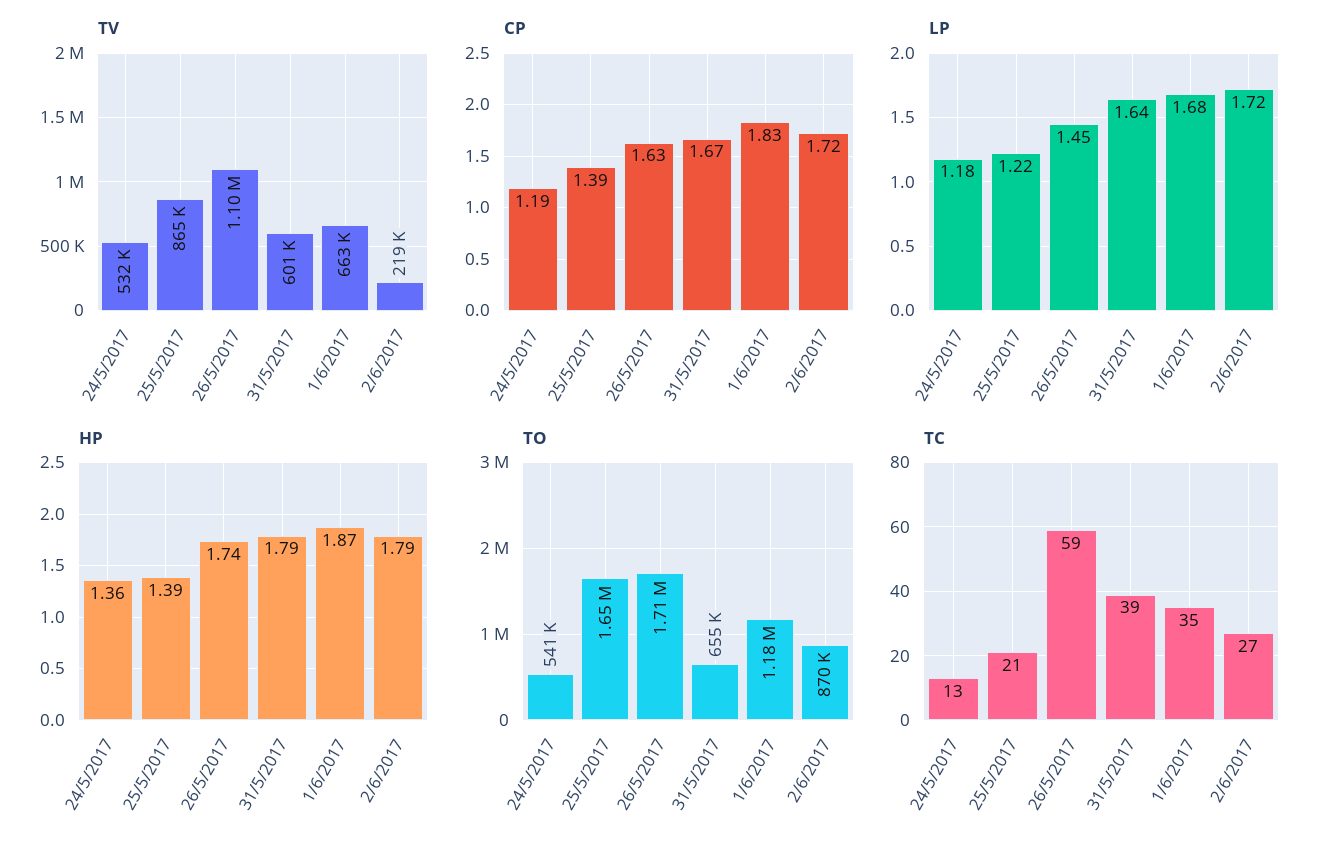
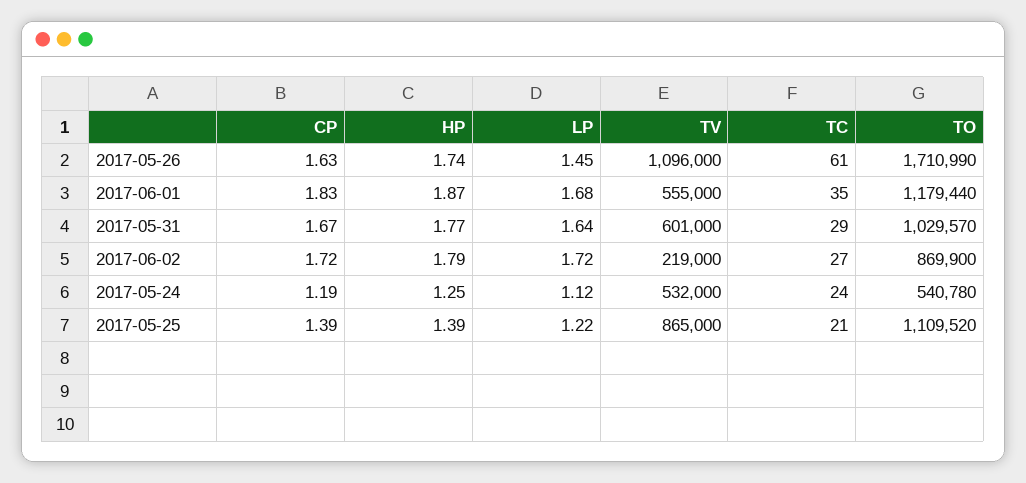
  {
    "TV": {
      "24/5/2017": 532000,
      "25/5/2017": 865000,
      "26/5/2017": 1096000,
      "31/5/2017": 601000,
-     "1/6/2017": 663000,
+     "1/6/2017": 555000,
      "2/6/2017": 219000
    },
    "CP": {
      "24/5/2017": 1.19,
      "25/5/2017": 1.39,
      "26/5/2017": 1.63,
      "31/5/2017": 1.67,
      "1/6/2017": 1.83,
      "2/6/2017": 1.72
    },
    "LP": {
-     "24/5/2017": 1.18,
+     "24/5/2017": 1.12,
      "25/5/2017": 1.22,
      "26/5/2017": 1.45,
      "31/5/2017": 1.64,
      "1/6/2017": 1.68,
      "2/6/2017": 1.72
    },
    "HP": {
-     "24/5/2017": 1.36,
+     "24/5/2017": 1.25,
      "25/5/2017": 1.39,
      "26/5/2017": 1.74,
-     "31/5/2017": 1.79,
+     "31/5/2017": 1.77,
      "1/6/2017": 1.87,
      "2/6/2017": 1.79
    },
    "TO": {
      "24/5/2017": 540780,
-     "25/5/2017": 1650000,
+     "25/5/2017": 1109520,
      "26/5/2017": 1710990,
-     "31/5/2017": 655000,
+     "31/5/2017": 1029570,
      "1/6/2017": 1179440,
      "2/6/2017": 869900
    },
    "TC": {
-     "24/5/2017": 13,
+     "24/5/2017": 24,
      "25/5/2017": 21,
-     "26/5/2017": 59,
+     "26/5/2017": 61,
-     "31/5/2017": 39,
+     "31/5/2017": 29,
      "1/6/2017": 35,
      "2/6/2017": 27
    }
  }

